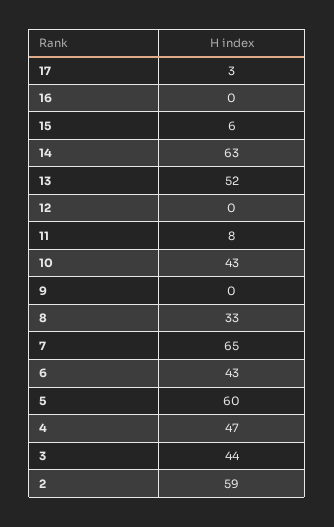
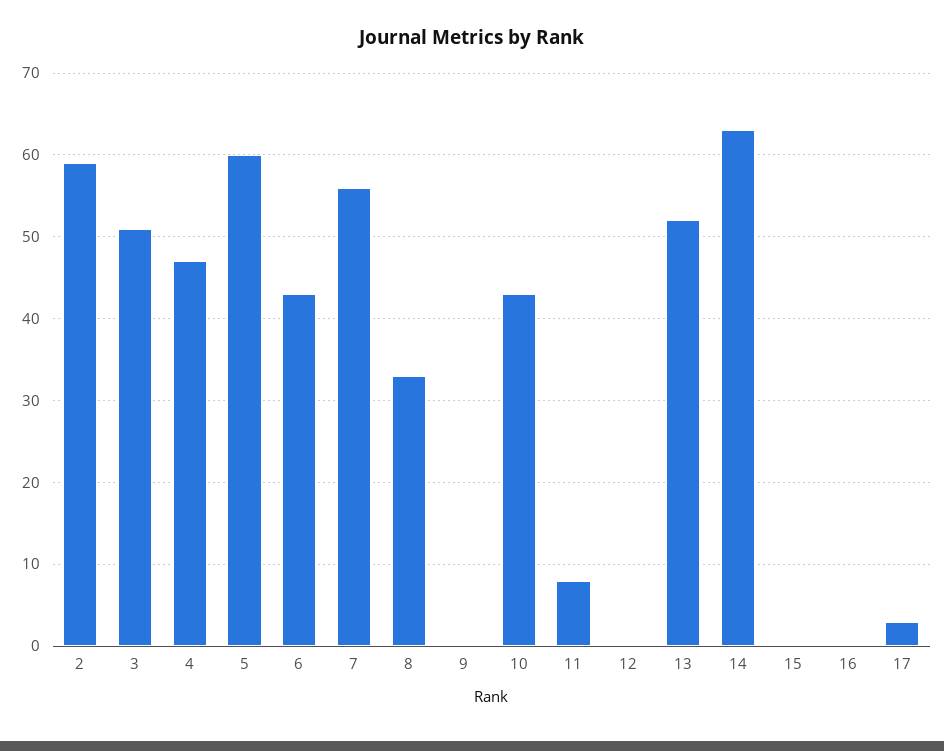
  {
    "17": 3,
    "16": 0,
-   "15": 6,
+   "15": 0,
    "14": 63,
    "13": 52,
    "12": 0,
    "11": 8,
    "10": 43,
    "9": 0,
    "8": 33,
-   "7": 65,
+   "7": 56,
    "6": 43,
    "5": 60,
    "4": 47,
-   "3": 44,
+   "3": 51,
    "2": 59
  }

